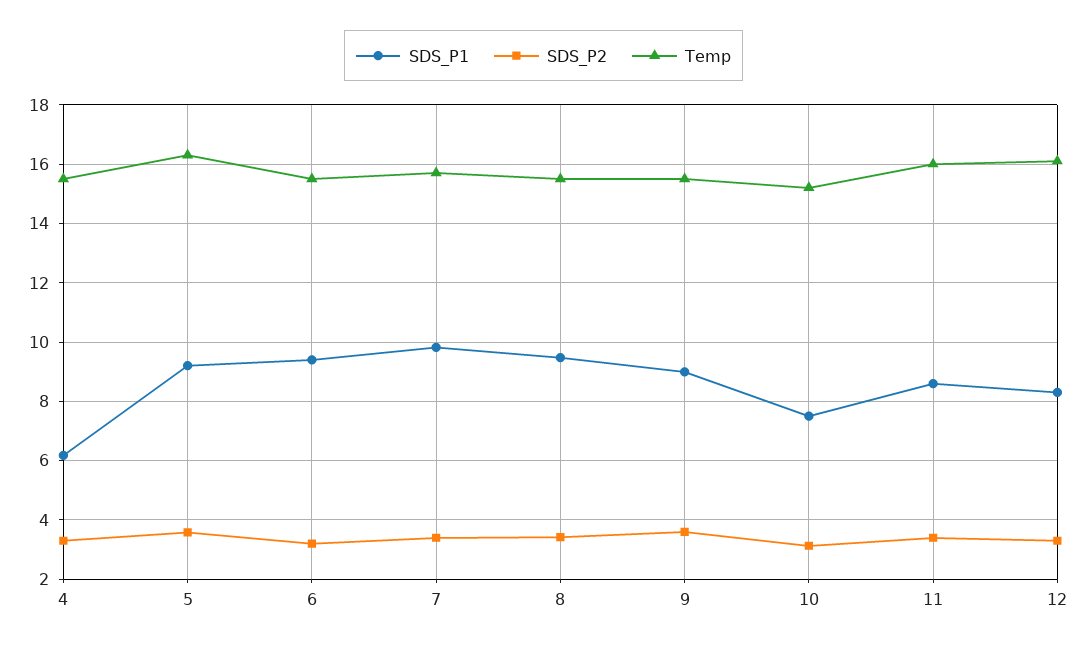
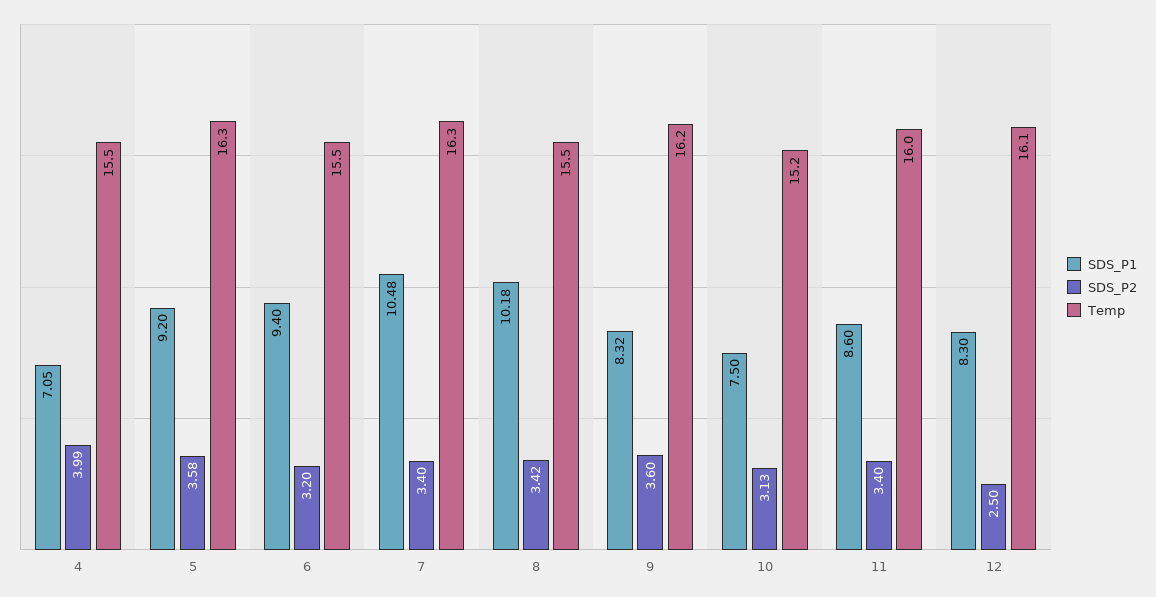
  {
    "SDS_P1": {
-     "4": 6.25,
+     "4": 7.05,
      "5": 9.2,
      "6": 9.4,
-     "7": 9.75,
+     "7": 10.48,
-     "8": 9.5,
+     "8": 10.18,
-     "9": 9,
+     "9": 8.32,
      "10": 7.5,
      "11": 8.6,
      "12": 8.3
    },
    "SDS_P2": {
-     "4": 3.25,
+     "4": 3.99,
      "5": 3.58,
      "6": 3.2,
      "7": 3.4,
      "8": 3.42,
      "9": 3.6,
      "10": 3.13,
      "11": 3.4,
-     "12": 3.25
+     "12": 2.5
    },
    "Temp": {
      "4": 15.5,
      "5": 16.3,
      "6": 15.5,
-     "7": 15.75,
+     "7": 16.3,
      "8": 15.5,
-     "9": 15.5,
+     "9": 16.2,
      "10": 15.2,
      "11": 16,
      "12": 16.1
    }
  }

